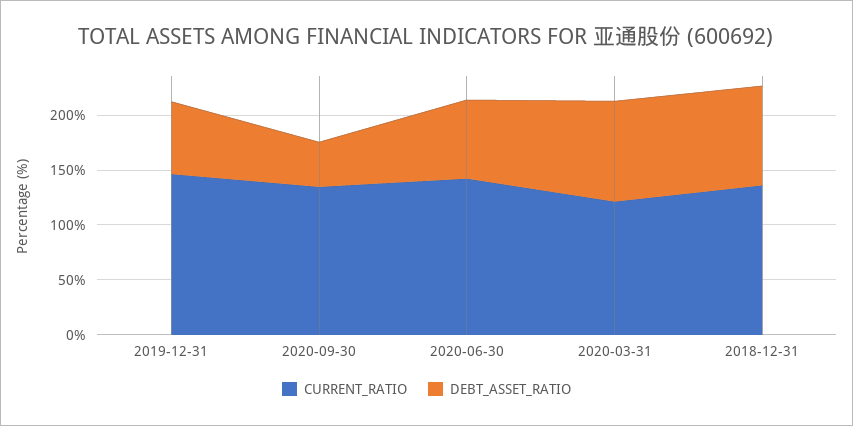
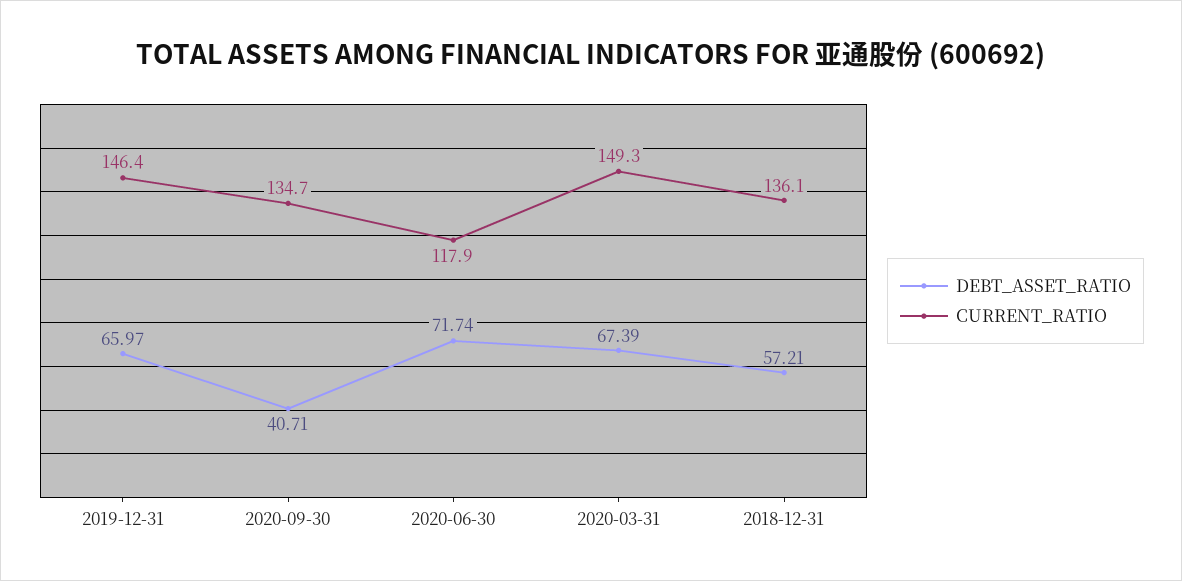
  {
    "CURRENT_RATIO": {
      "2019-12-31": 146.4,
      "2020-09-30": 134.7,
-     "2020-06-30": 140,
+     "2020-06-30": 117.9,
-     "2020-03-31": 120,
+     "2020-03-31": 149.3,
      "2018-12-31": 136.1
    },
    "DEBT_ASSET_RATIO": {
      "2019-12-31": 65.97,
      "2020-09-30": 40.71,
      "2020-06-30": 71.74,
-     "2020-03-31": 90,
+     "2020-03-31": 67.39,
-     "2018-12-31": 90
+     "2018-12-31": 57.21
    }
  }

